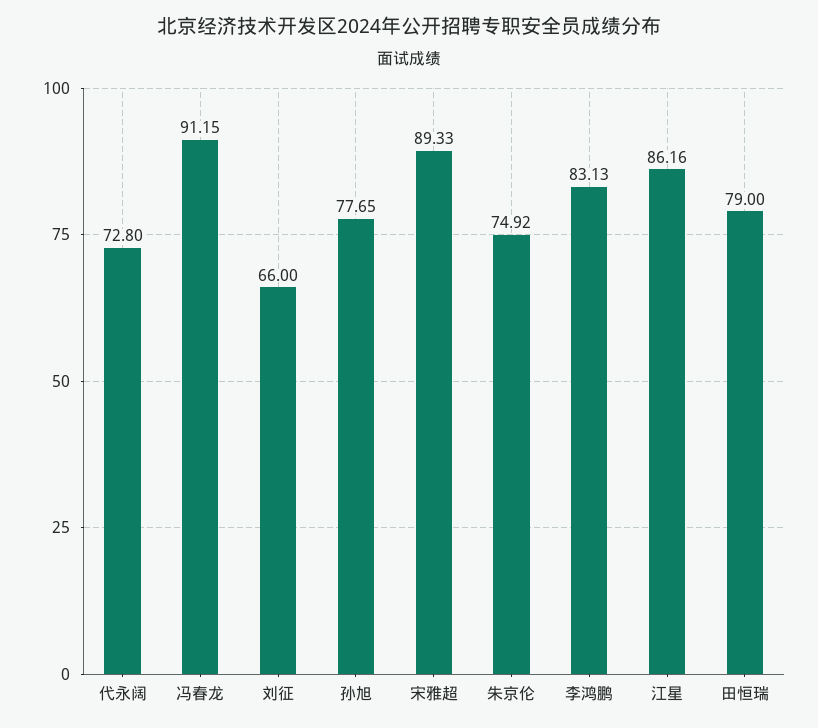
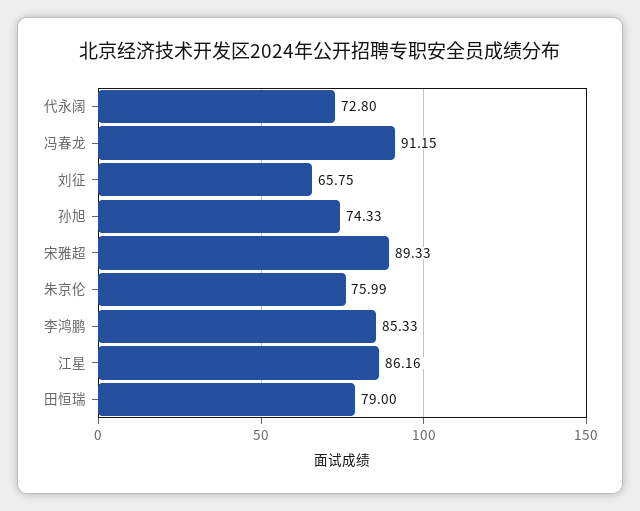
  {
    "代永阔": 72.8,
    "冯春龙": 91.15,
-   "刘征": 66,
+   "刘征": 65.75,
-   "孙旭": 77.65,
+   "孙旭": 74.33,
    "宋雅超": 89.33,
-   "朱京伦": 74.92,
+   "朱京伦": 75.99,
-   "李鸿鹏": 83.13,
+   "李鸿鹏": 85.33,
    "江星": 86.16,
    "田恒瑞": 79
  }

